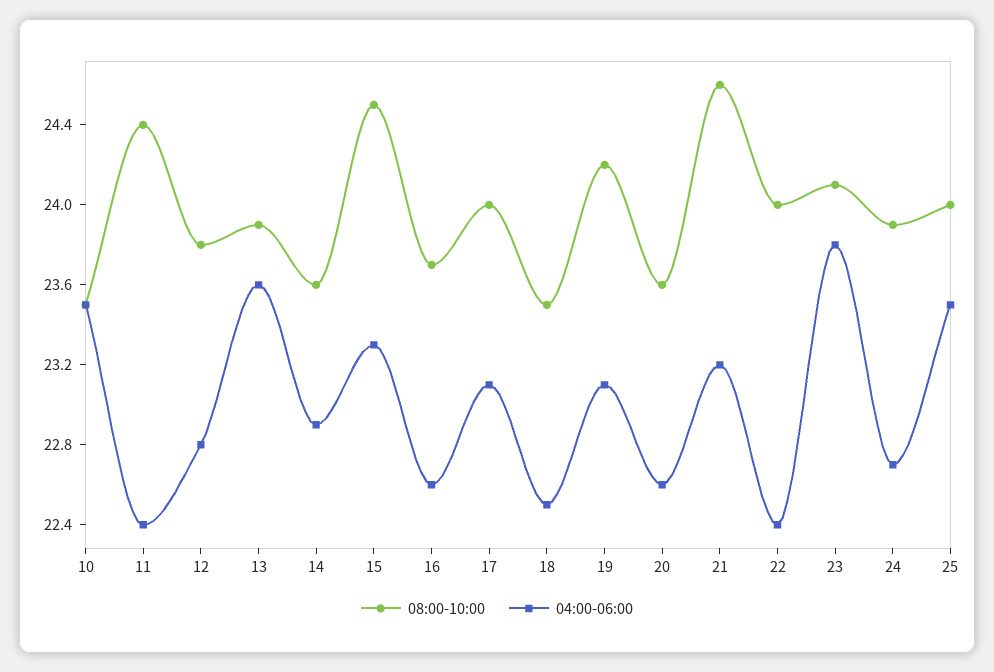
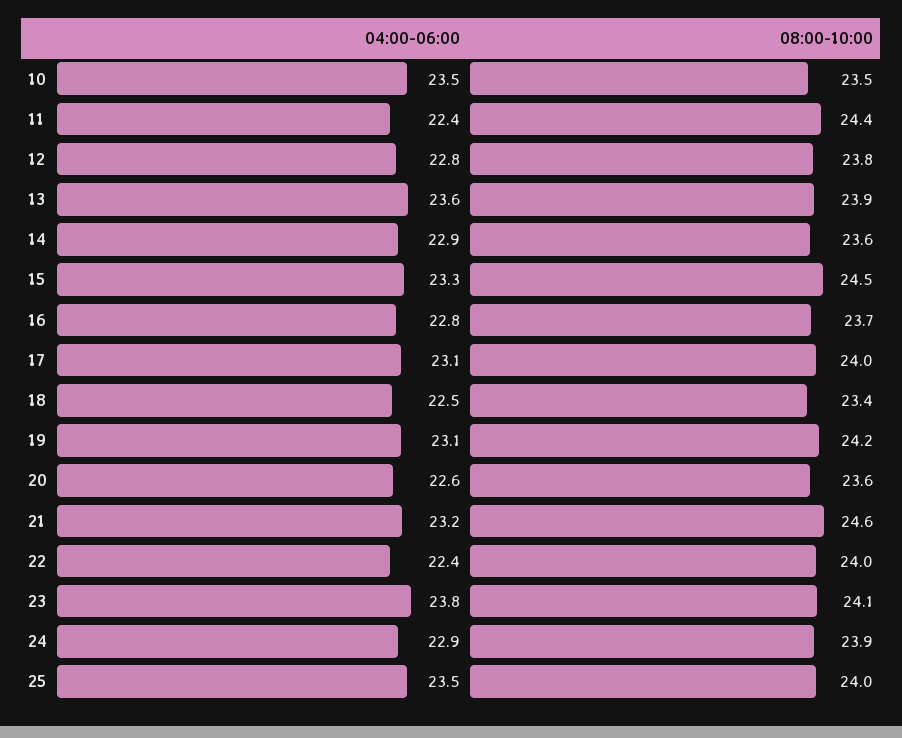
  {
    "08:00-10:00": {
      "10": 23.5,
      "11": 24.4,
      "12": 23.8,
      "13": 23.9,
      "14": 23.6,
      "15": 24.5,
      "16": 23.7,
      "17": 24,
-     "18": 23.5,
+     "18": 23.4,
      "19": 24.2,
      "20": 23.6,
      "21": 24.6,
      "22": 24,
      "23": 24.1,
      "24": 23.9,
      "25": 24
    },
    "04:00-06:00": {
      "10": 23.5,
      "11": 22.4,
      "12": 22.8,
      "13": 23.6,
      "14": 22.9,
      "15": 23.3,
-     "16": 22.6,
+     "16": 22.8,
      "17": 23.1,
      "18": 22.5,
      "19": 23.1,
      "20": 22.6,
      "21": 23.2,
      "22": 22.4,
      "23": 23.8,
-     "24": 22.7,
+     "24": 22.9,
      "25": 23.5
    }
  }

